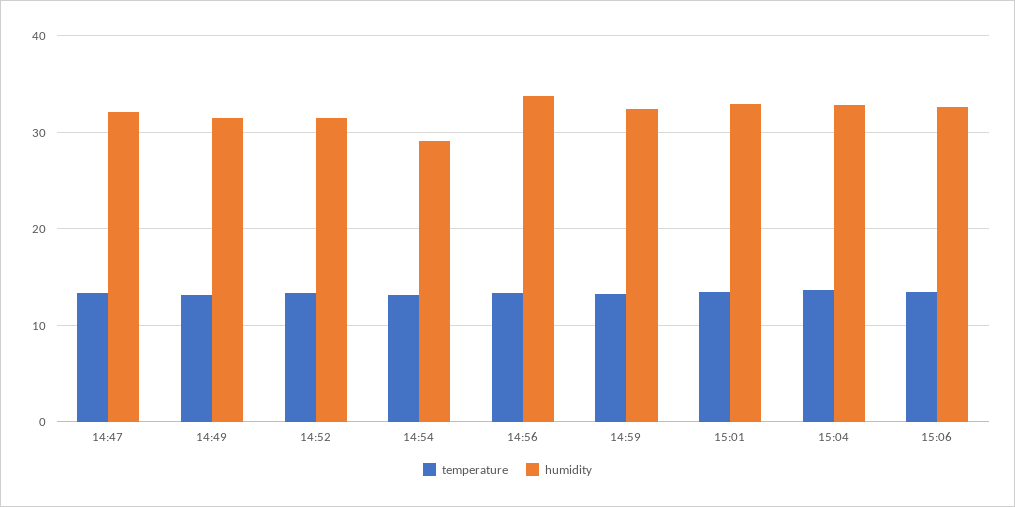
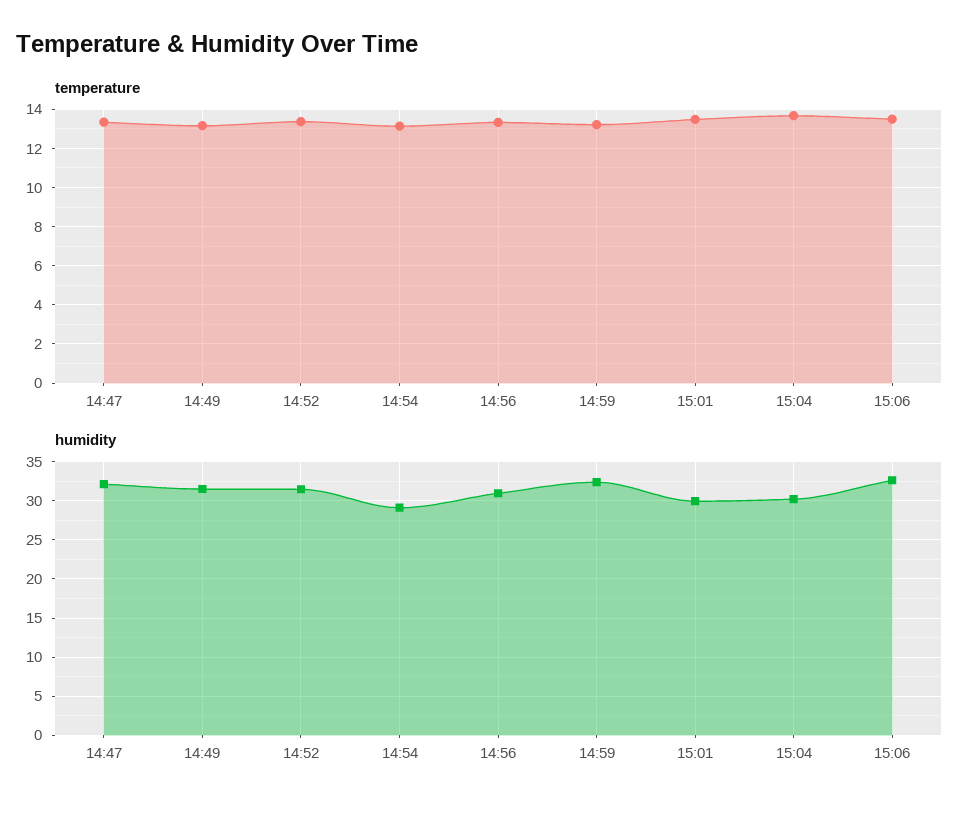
  {
    "temperature": {
      "14:47": 13.5,
      "14:49": 13,
      "14:52": 13.5,
      "14:54": 13,
      "14:56": 13.5,
      "14:59": 13,
      "15:01": 13.5,
      "15:04": 13.5,
      "15:06": 13.5
    },
    "humidity": {
      "14:47": 32,
      "14:49": 31,
      "14:52": 31,
      "14:54": 29,
-     "14:56": 34,
+     "14:56": 31,
      "14:59": 32,
-     "15:01": 33,
+     "15:01": 30,
-     "15:04": 33,
+     "15:04": 30,
      "15:06": 33
    }
  }

